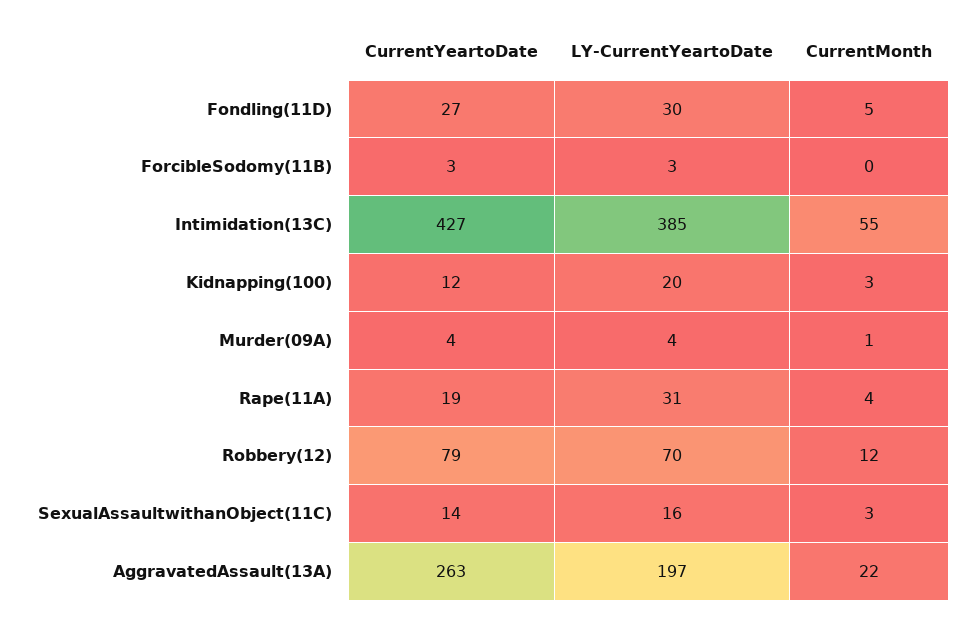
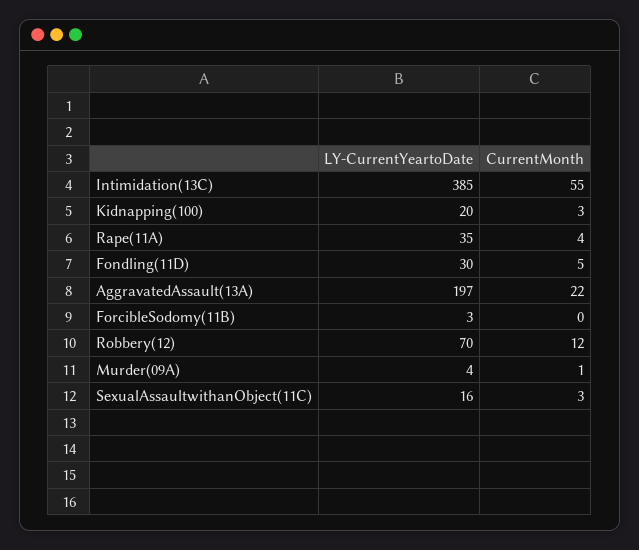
  {
-   "CurrentYeartoDate": {
-     "Fondling(11D)": 27,
-     "ForcibleSodomy(11B)": 3,
-     "Intimidation(13C)": 427,
-     "Kidnapping(100)": 12,
-     "Murder(09A)": 4,
-     "Rape(11A)": 19,
-     "Robbery(12)": 79,
-     "SexualAssaultwithanObject(11C)": 14,
-     "AggravatedAssault(13A)": 263
-   },
    "LY-CurrentYeartoDate": {
      "Fondling(11D)": 30,
      "ForcibleSodomy(11B)": 3,
      "Intimidation(13C)": 385,
      "Kidnapping(100)": 20,
      "Murder(09A)": 4,
-     "Rape(11A)": 31,
+     "Rape(11A)": 35,
      "Robbery(12)": 70,
      "SexualAssaultwithanObject(11C)": 16,
      "AggravatedAssault(13A)": 197
    },
    "CurrentMonth": {
      "Fondling(11D)": 5,
      "ForcibleSodomy(11B)": 0,
      "Intimidation(13C)": 55,
      "Kidnapping(100)": 3,
      "Murder(09A)": 1,
      "Rape(11A)": 4,
      "Robbery(12)": 12,
      "SexualAssaultwithanObject(11C)": 3,
      "AggravatedAssault(13A)": 22
    }
  }

